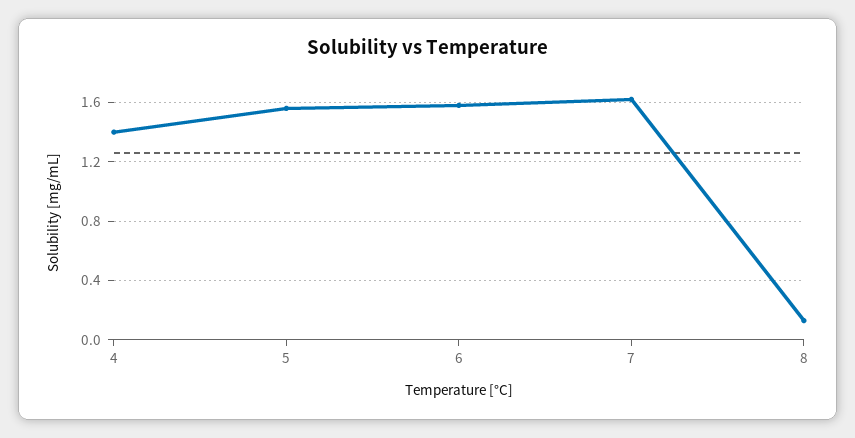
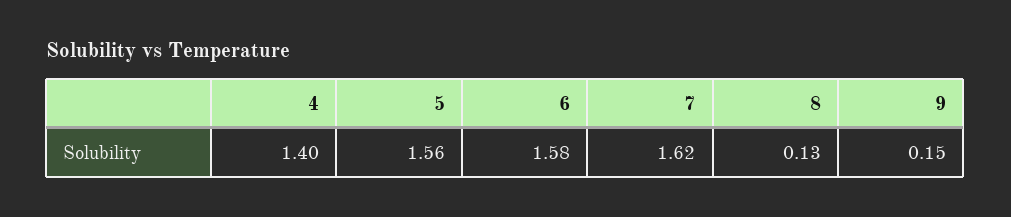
  {
    "4": 1.4,
    "5": 1.56,
    "6": 1.58,
    "7": 1.62,
-   "8": 0.13
+   "8": 0.13,
+   "9": 0.15
  }

